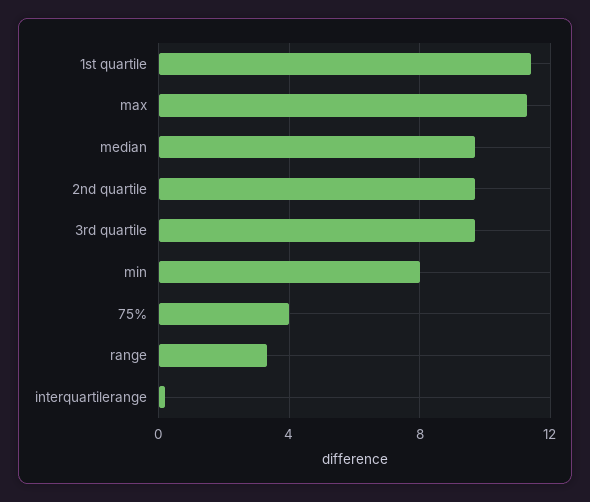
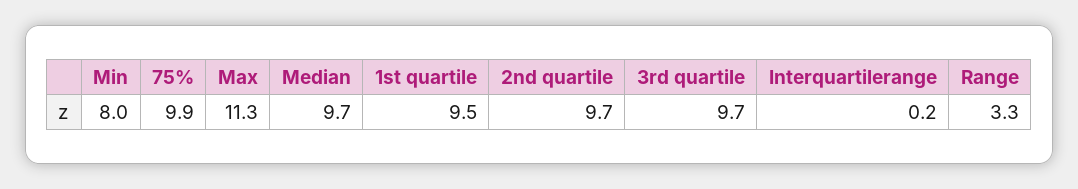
  {
-   "1st quartile": 11.5,
+   "1st quartile": 9.5,
    "max": 11.3,
    "median": 9.7,
    "2nd quartile": 9.7,
    "3rd quartile": 9.7,
    "min": 8,
-   "75%": 4,
+   "75%": 9.9,
    "range": 3.3,
    "interquartilerange": 0.2
  }

